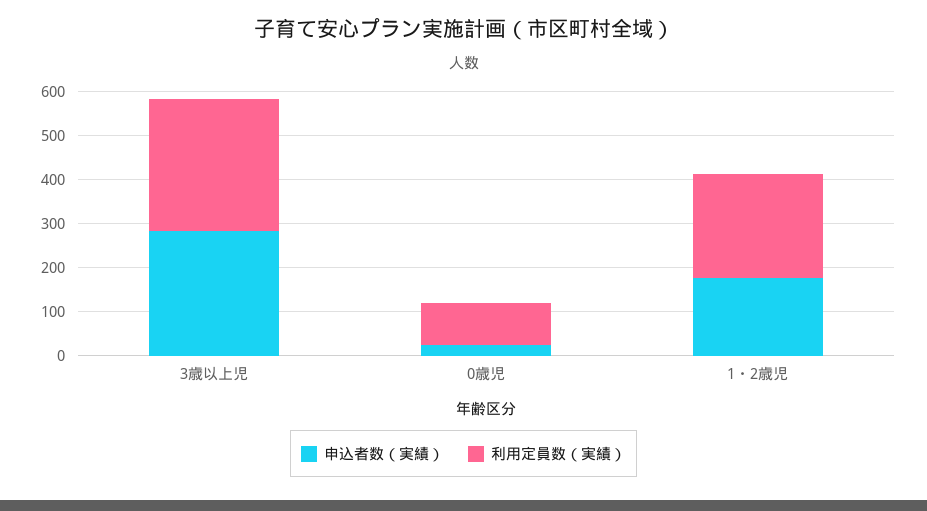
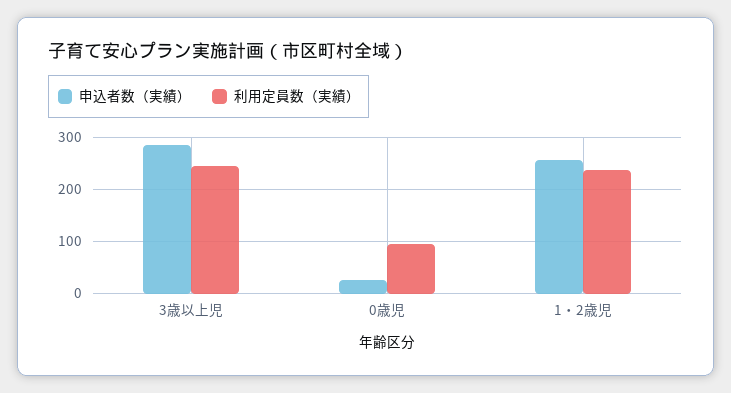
  {
    "申込者数（実績）": {
      "3歳以上児": 280,
      "0歳児": 20,
-     "1・2歳児": 180
+     "1・2歳児": 260
    },
    "利用定員数（実績）": {
-     "3歳以上児": 300,
+     "3歳以上児": 240,
      "0歳児": 100,
      "1・2歳児": 240
    }
  }

